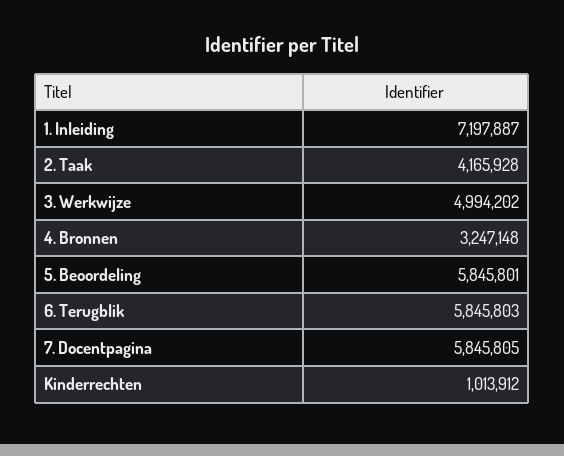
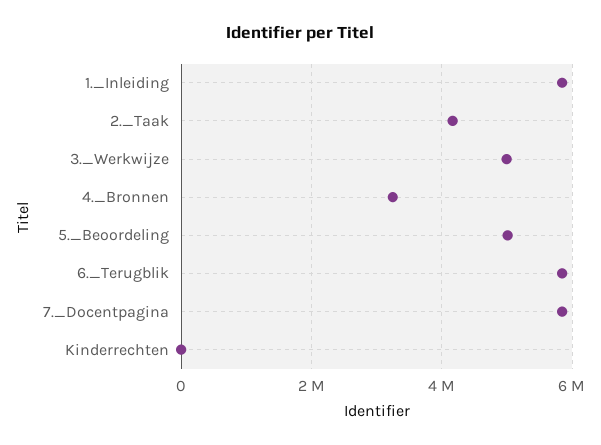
  {
-   "1. Inleiding": 7197887,
+   "1. Inleiding": 5800000,
    "2. Taak": 4165928,
    "3. Werkwijze": 4994202,
    "4. Bronnen": 3247148,
-   "5. Beoordeling": 5845801,
+   "5. Beoordeling": 5000000,
    "6. Terugblik": 5845803,
    "7. Docentpagina": 5845805,
-   "Kinderrechten": 1013912
+   "Kinderrechten": 0
  }

